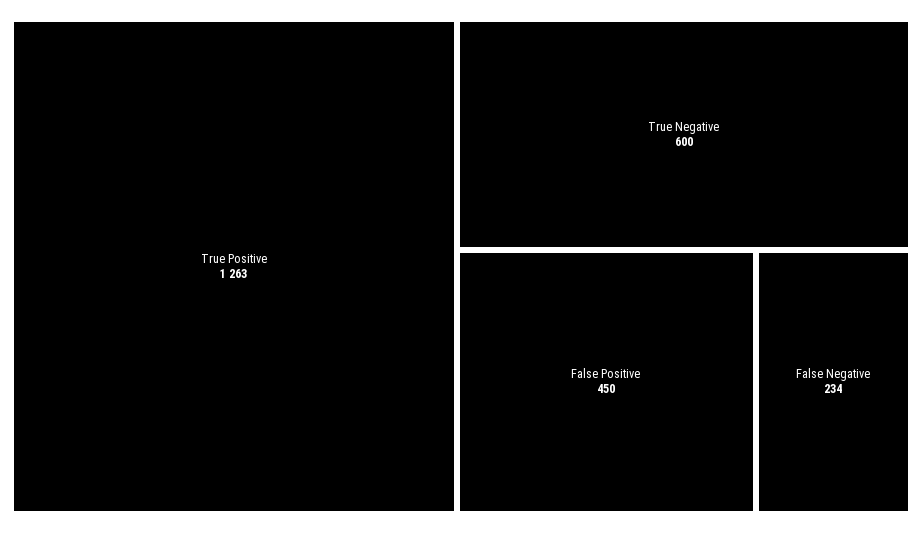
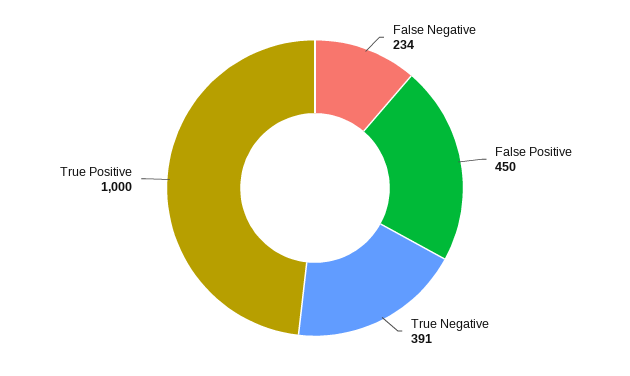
  {
-   "True Positive": 1263,
+   "True Positive": 1000,
-   "True Negative": 600,
+   "True Negative": 391,
    "False Positive": 450,
    "False Negative": 234
  }

